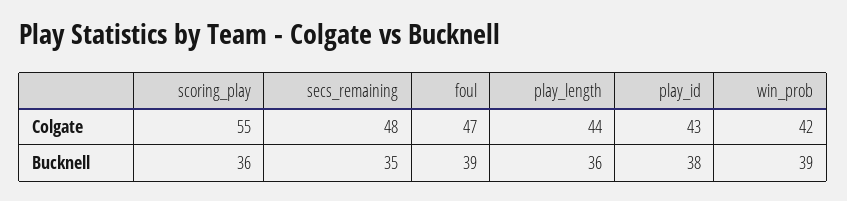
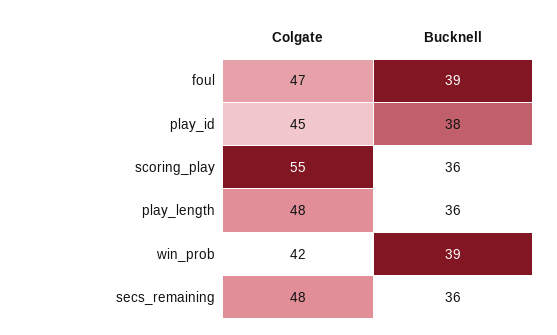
  {
    "scoring_play": {
      "Colgate": 55,
      "Bucknell": 36
    },
    "secs_remaining": {
      "Colgate": 48,
-     "Bucknell": 35
+     "Bucknell": 36
    },
    "foul": {
      "Colgate": 47,
      "Bucknell": 39
    },
    "play_length": {
-     "Colgate": 44,
+     "Colgate": 48,
      "Bucknell": 36
    },
    "play_id": {
-     "Colgate": 43,
+     "Colgate": 45,
      "Bucknell": 38
    },
    "win_prob": {
      "Colgate": 42,
      "Bucknell": 39
    }
  }

